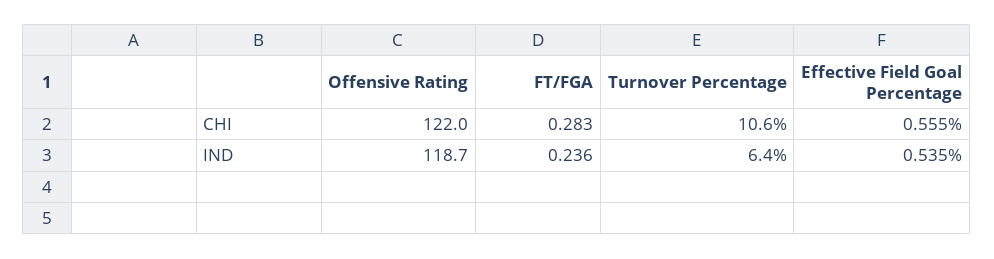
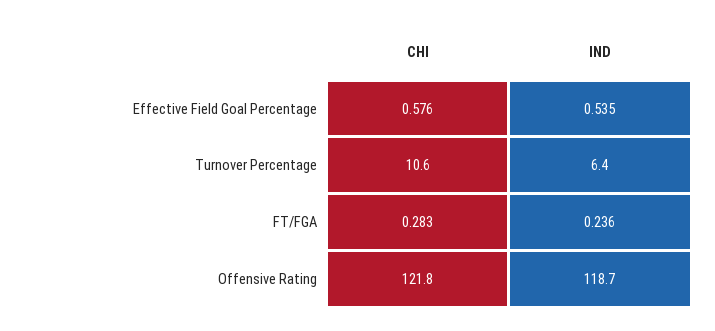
  {
    "Offensive Rating": {
-     "CHI": 122,
+     "CHI": 121.8,
      "IND": 118.7
    },
    "FT/FGA": {
      "CHI": 0.283,
      "IND": 0.236
    },
    "Turnover Percentage": {
      "CHI": 10.6,
      "IND": 6.4
    },
    "Effective Field Goal Percentage": {
-     "CHI": 0.555,
+     "CHI": 0.576,
      "IND": 0.535
    }
  }

